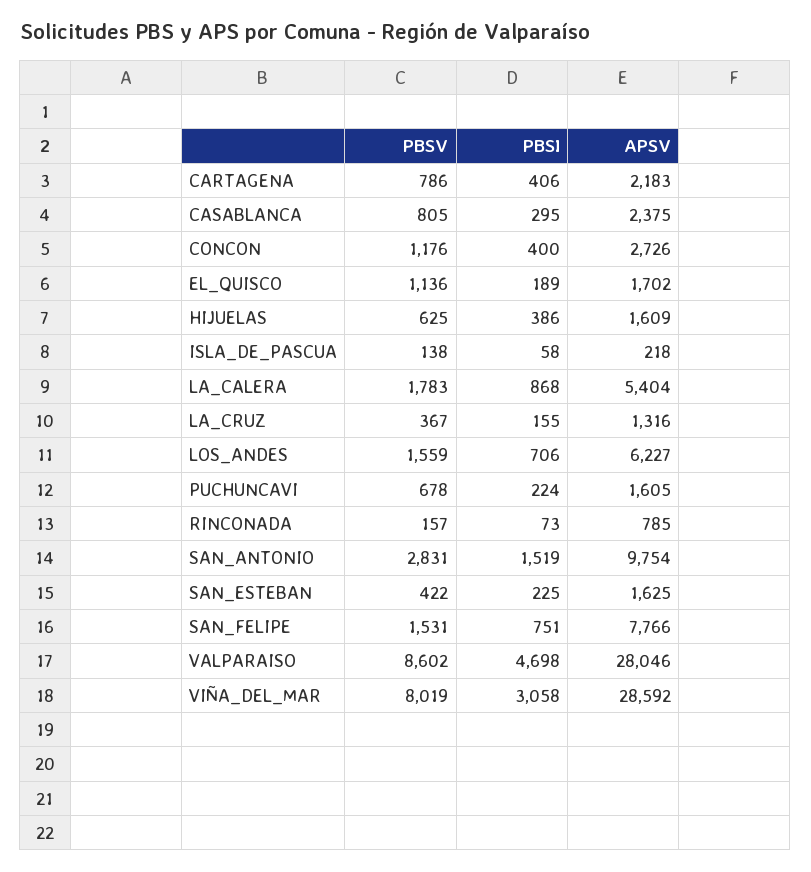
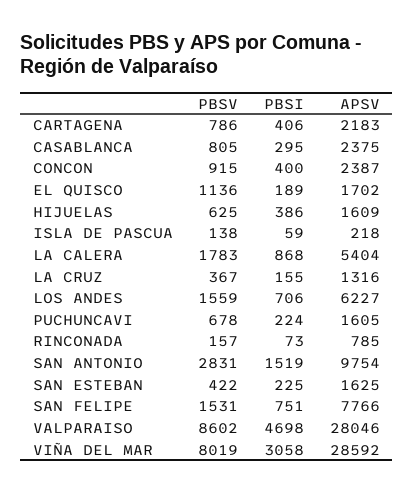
  {
    "PBSV": {
      "CARTAGENA": 786,
      "CASABLANCA": 805,
-     "CONCON": 1176,
+     "CONCON": 915,
      "EL_QUISCO": 1136,
      "HIJUELAS": 625,
      "ISLA_DE_PASCUA": 138,
      "LA_CALERA": 1783,
      "LA_CRUZ": 367,
      "LOS_ANDES": 1559,
      "PUCHUNCAVI": 678,
      "RINCONADA": 157,
      "SAN_ANTONIO": 2831,
      "SAN_ESTEBAN": 422,
      "SAN_FELIPE": 1531,
      "VALPARAISO": 8602,
      "VIÑA_DEL_MAR": 8019
    },
    "PBSI": {
      "CARTAGENA": 406,
      "CASABLANCA": 295,
      "CONCON": 400,
      "EL_QUISCO": 189,
      "HIJUELAS": 386,
-     "ISLA_DE_PASCUA": 58,
+     "ISLA_DE_PASCUA": 59,
      "LA_CALERA": 868,
      "LA_CRUZ": 155,
      "LOS_ANDES": 706,
      "PUCHUNCAVI": 224,
      "RINCONADA": 73,
      "SAN_ANTONIO": 1519,
      "SAN_ESTEBAN": 225,
      "SAN_FELIPE": 751,
      "VALPARAISO": 4698,
      "VIÑA_DEL_MAR": 3058
    },
    "APSV": {
      "CARTAGENA": 2183,
      "CASABLANCA": 2375,
-     "CONCON": 2726,
+     "CONCON": 2387,
      "EL_QUISCO": 1702,
      "HIJUELAS": 1609,
      "ISLA_DE_PASCUA": 218,
      "LA_CALERA": 5404,
      "LA_CRUZ": 1316,
      "LOS_ANDES": 6227,
      "PUCHUNCAVI": 1605,
      "RINCONADA": 785,
      "SAN_ANTONIO": 9754,
      "SAN_ESTEBAN": 1625,
      "SAN_FELIPE": 7766,
      "VALPARAISO": 28046,
      "VIÑA_DEL_MAR": 28592
    }
  }

